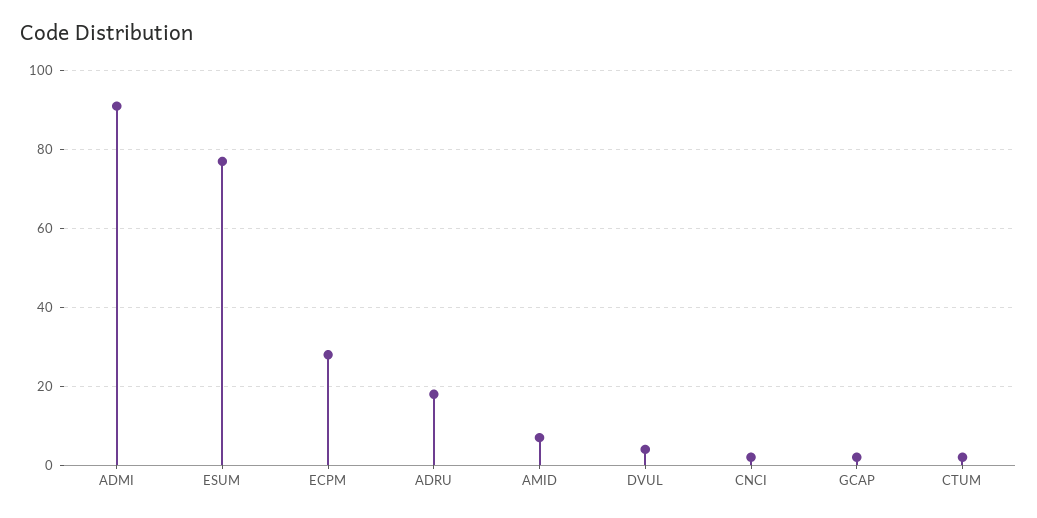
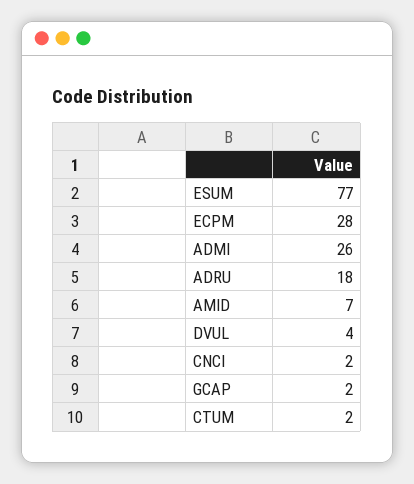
  {
-   "ADMI": 90,
+   "ADMI": 26,
    "ESUM": 77,
    "ECPM": 28,
    "ADRU": 18,
    "AMID": 7,
    "DVUL": 4,
    "CNCI": 2,
    "GCAP": 2,
    "CTUM": 2
  }

